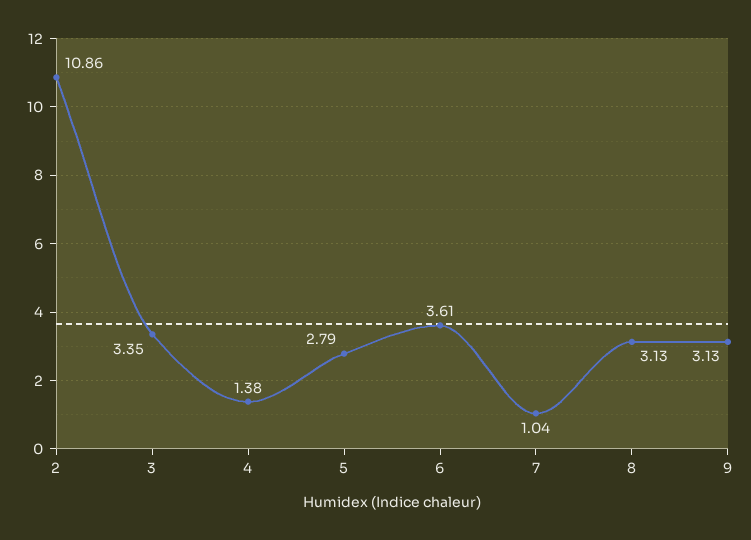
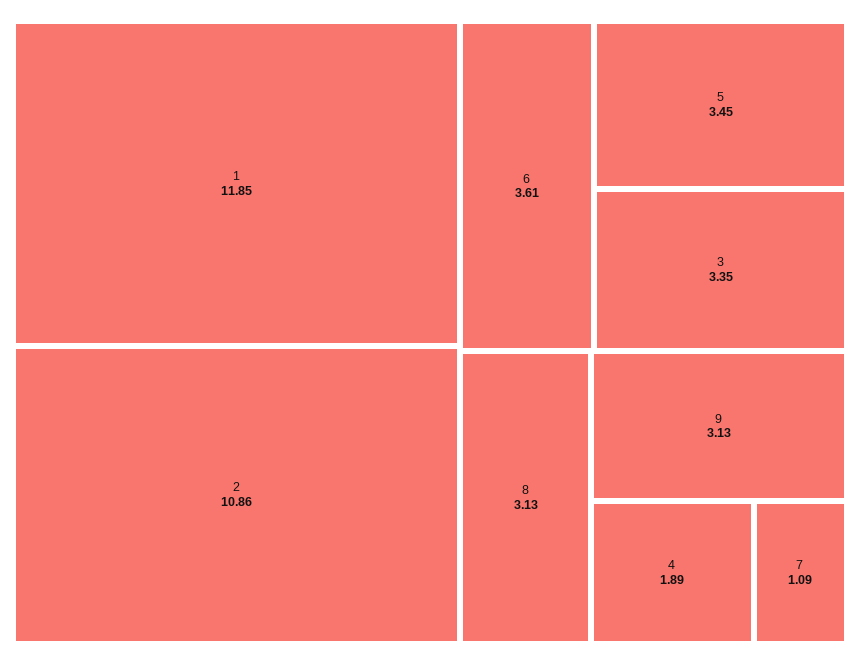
  {
    "2": 10.86,
    "3": 3.35,
-   "4": 1.38,
+   "4": 1.89,
-   "5": 2.79,
+   "5": 3.45,
    "6": 3.61,
-   "7": 1.04,
+   "7": 1.09,
    "8": 3.13,
-   "9": 3.13
+   "9": 3.13,
+   "1": 11.85
  }

